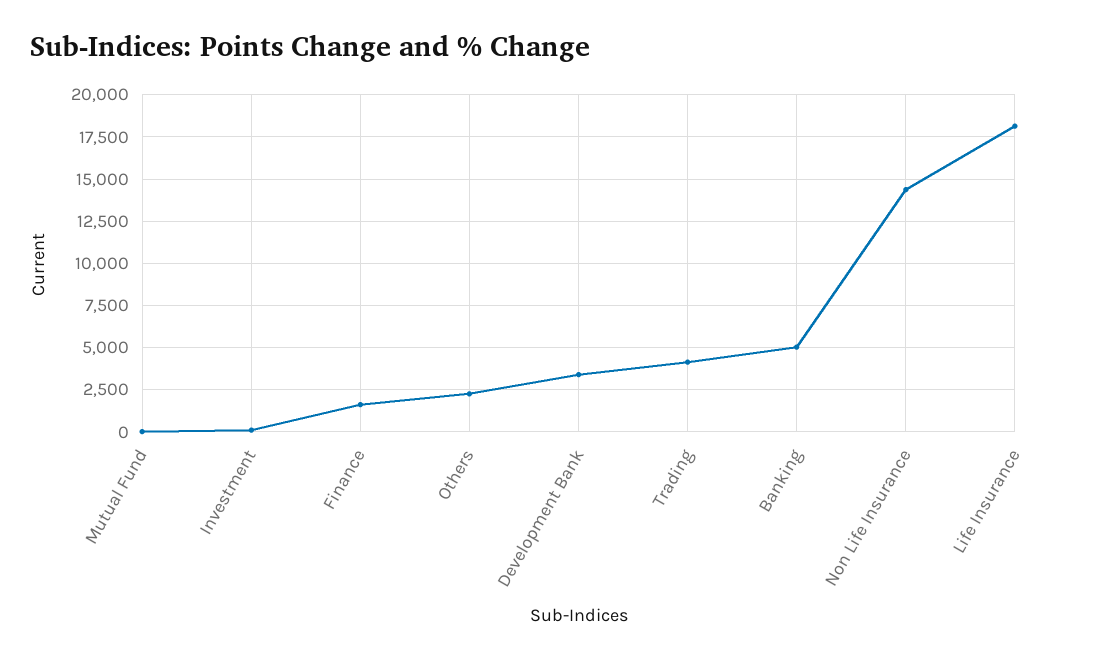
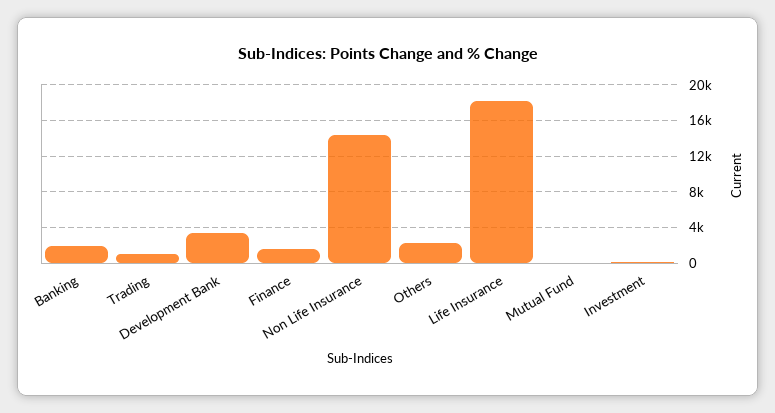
  {
    "Mutual Fund": 0,
    "Investment": 0,
    "Finance": 1500,
    "Others": 2500,
    "Development Bank": 3500,
-   "Trading": 4000,
+   "Trading": 1000,
-   "Banking": 5000,
+   "Banking": 2000,
    "Non Life Insurance": 14500,
    "Life Insurance": 18000
  }

